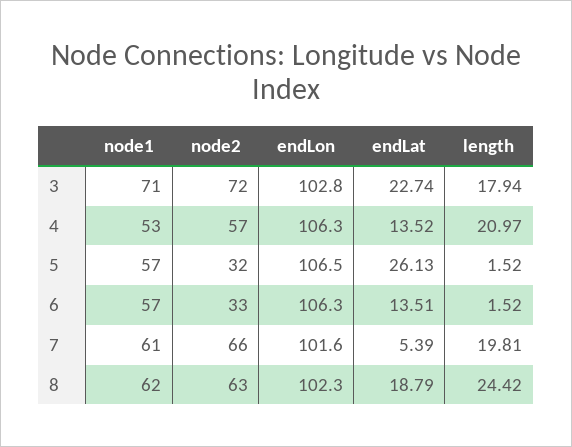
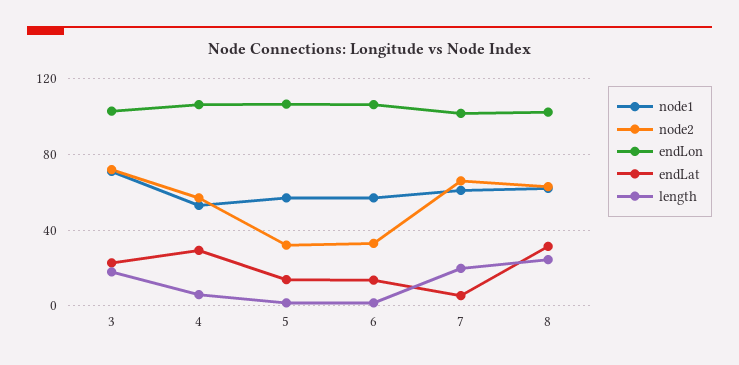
  {
    "node1": {
      "3": 71,
      "4": 53,
      "5": 57,
      "6": 57,
      "7": 61,
      "8": 62
    },
    "node2": {
      "3": 72,
      "4": 57,
      "5": 32,
      "6": 33,
      "7": 66,
      "8": 63
    },
    "endLon": {
      "3": 102.8,
      "4": 106.3,
      "5": 106.5,
      "6": 106.3,
      "7": 101.6,
      "8": 102.3
    },
    "endLat": {
      "3": 22.74,
-     "4": 13.52,
+     "4": 30,
-     "5": 26.13,
+     "5": 15,
      "6": 13.51,
      "7": 5.39,
-     "8": 18.79
+     "8": 30
    },
    "length": {
      "3": 17.94,
-     "4": 20.97,
+     "4": 5,
      "5": 1.52,
      "6": 1.52,
      "7": 19.81,
      "8": 24.42
    }
  }

